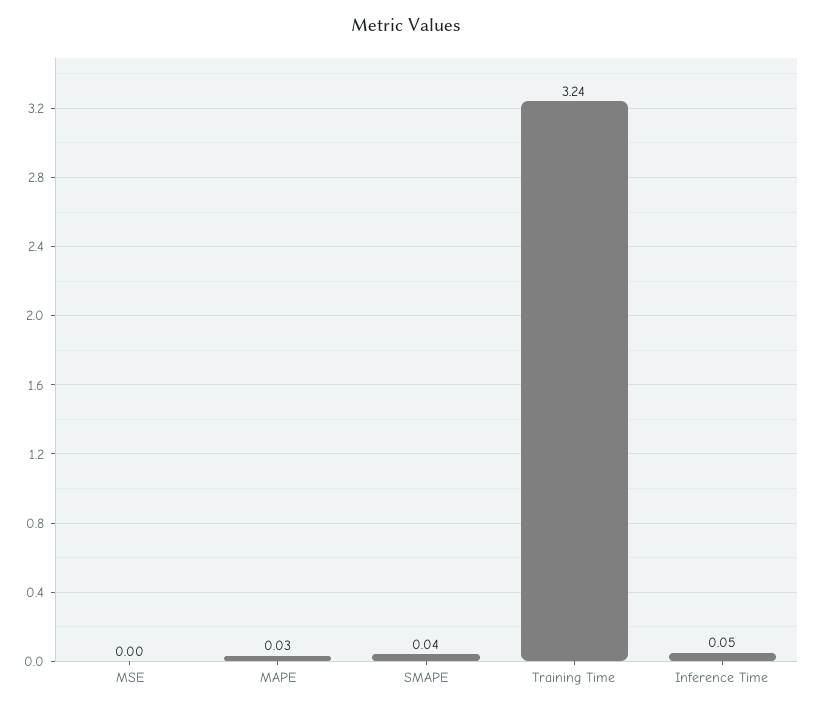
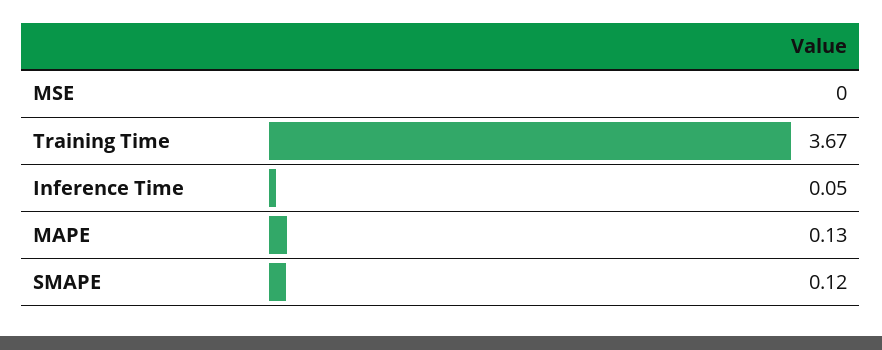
  {
    "MSE": 0,
-   "MAPE": 0.03,
+   "MAPE": 0.13,
-   "SMAPE": 0.04,
+   "SMAPE": 0.12,
-   "Training Time": 3.24,
+   "Training Time": 3.67,
    "Inference Time": 0.05
  }

